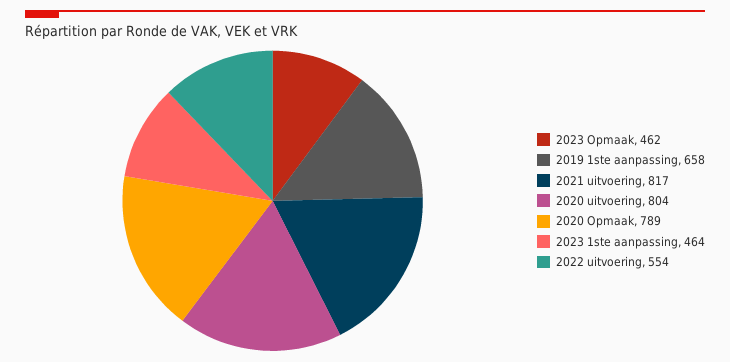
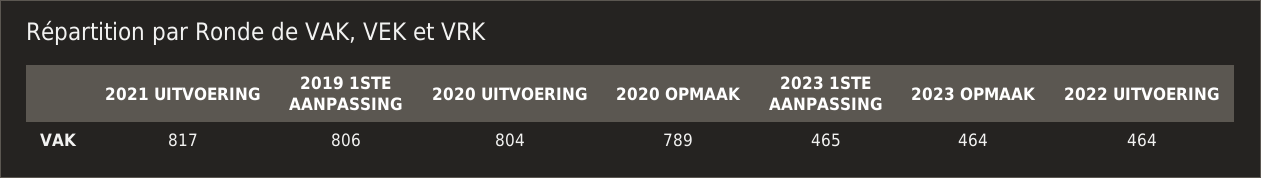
  {
-   "2023 Opmaak": 462,
+   "2023 Opmaak": 464,
-   "2019 1ste aanpassing": 658,
+   "2019 1ste aanpassing": 806,
    "2021 uitvoering": 817,
    "2020 uitvoering": 804,
    "2020 Opmaak": 789,
-   "2023 1ste aanpassing": 464,
+   "2023 1ste aanpassing": 465,
-   "2022 uitvoering": 554
+   "2022 uitvoering": 464
  }

